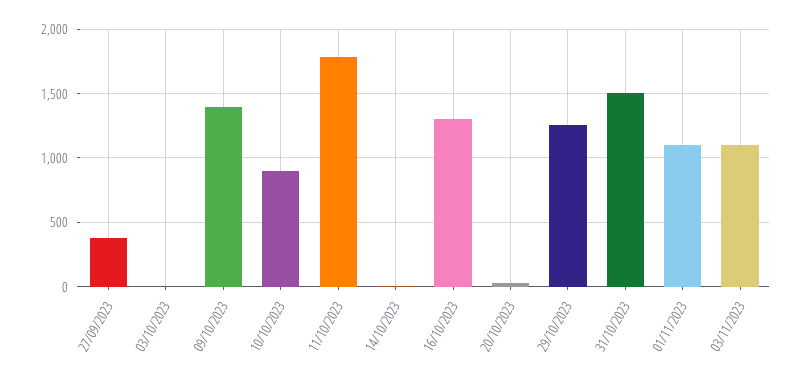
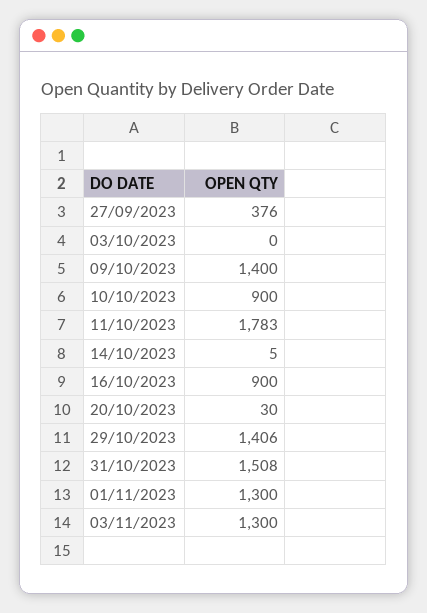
  {
    "27/09/2023": 376,
    "03/10/2023": 0,
    "09/10/2023": 1400,
    "10/10/2023": 900,
    "11/10/2023": 1783,
    "14/10/2023": 5,
-   "16/10/2023": 1300,
+   "16/10/2023": 900,
    "20/10/2023": 30,
-   "29/10/2023": 1250,
+   "29/10/2023": 1406,
    "31/10/2023": 1508,
-   "01/11/2023": 1100,
+   "01/11/2023": 1300,
-   "03/11/2023": 1100
+   "03/11/2023": 1300
  }

